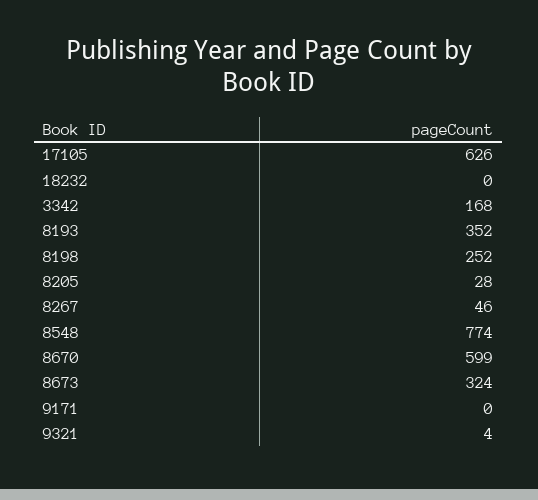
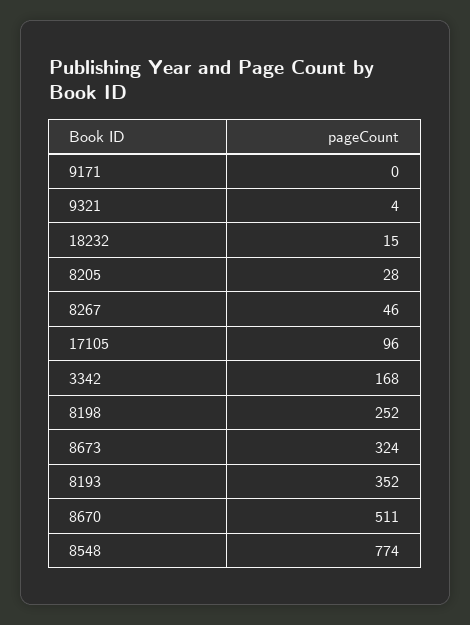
  {
-   "17105": 626,
+   "17105": 96,
-   "18232": 0,
+   "18232": 15,
    "3342": 168,
    "8193": 352,
    "8198": 252,
    "8205": 28,
    "8267": 46,
    "8548": 774,
-   "8670": 599,
+   "8670": 511,
    "8673": 324,
    "9171": 0,
    "9321": 4
  }

